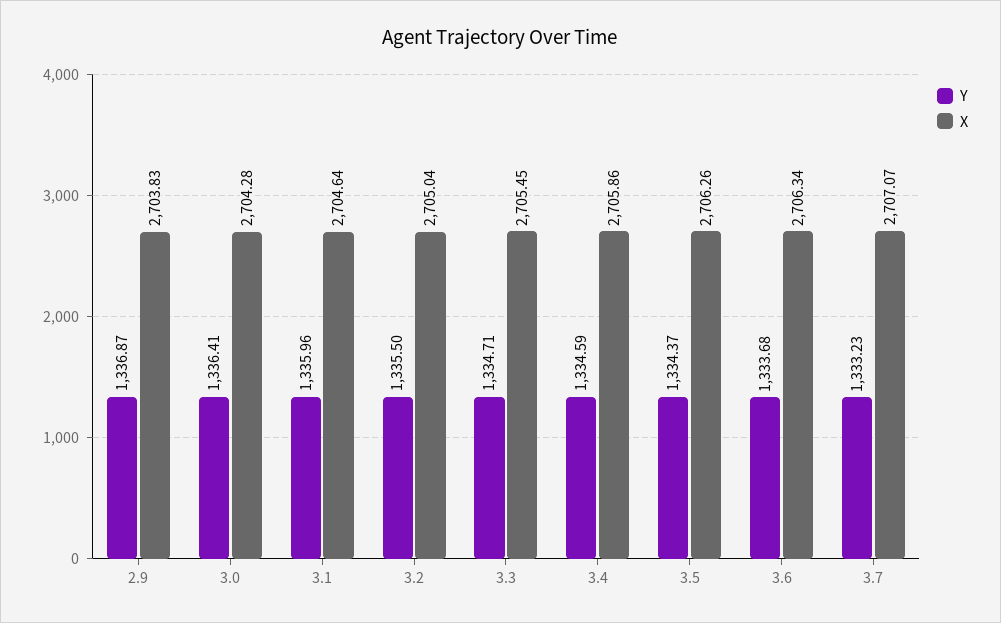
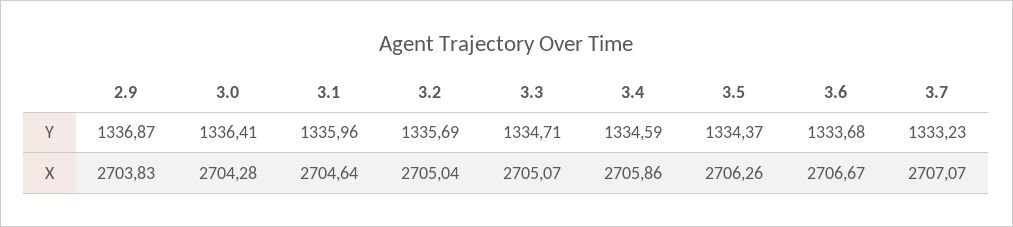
  {
    "Y": {
      "2.9": 1336.87,
      "3.0": 1336.41,
      "3.1": 1335.96,
-     "3.2": 1335.5,
+     "3.2": 1335.69,
      "3.3": 1334.71,
      "3.4": 1334.59,
      "3.5": 1334.37,
      "3.6": 1333.68,
      "3.7": 1333.23
    },
    "X": {
      "2.9": 2703.83,
      "3.0": 2704.28,
      "3.1": 2704.64,
      "3.2": 2705.04,
-     "3.3": 2705.45,
+     "3.3": 2705.07,
      "3.4": 2705.86,
      "3.5": 2706.26,
-     "3.6": 2706.34,
+     "3.6": 2706.67,
      "3.7": 2707.07
    }
  }

